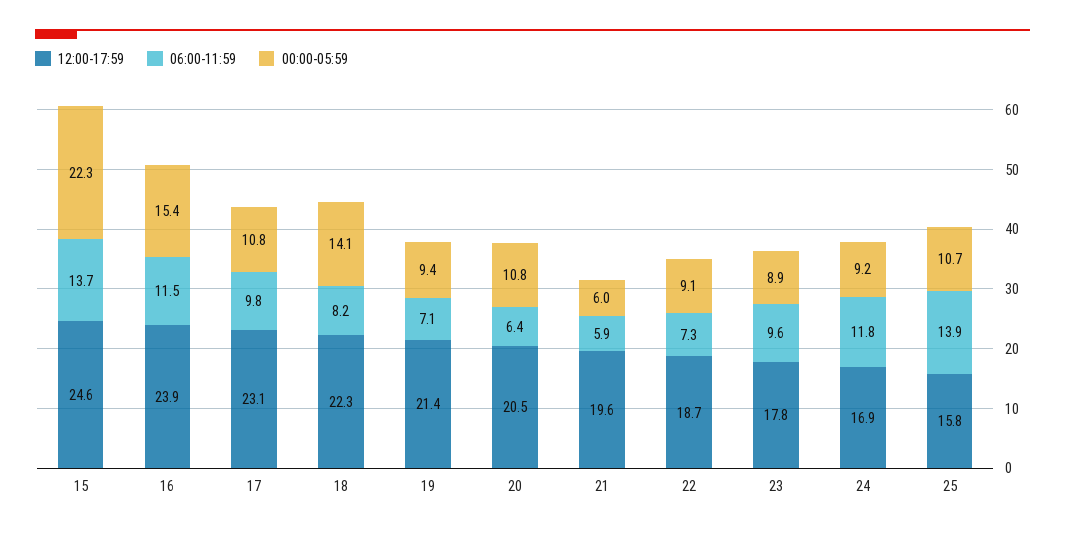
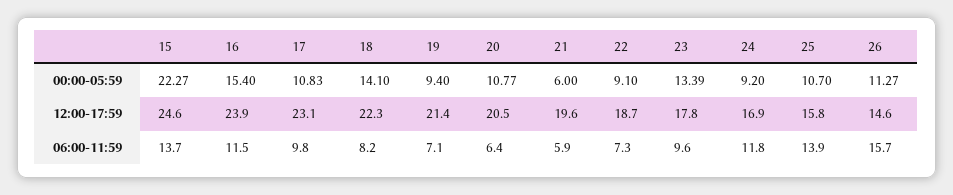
  {
    "12:00-17:59": {
      "15": 24.6,
      "16": 23.9,
      "17": 23.1,
      "18": 22.3,
      "19": 21.4,
      "20": 20.5,
      "21": 19.6,
      "22": 18.7,
      "23": 17.8,
      "24": 16.9,
-     "25": 15.8
+     "25": 15.8,
+     "26": 14.6
    },
    "06:00-11:59": {
      "15": 13.7,
      "16": 11.5,
      "17": 9.8,
      "18": 8.2,
      "19": 7.1,
      "20": 6.4,
      "21": 5.9,
      "22": 7.3,
      "23": 9.6,
      "24": 11.8,
-     "25": 13.9
+     "25": 13.9,
+     "26": 15.7
    },
    "00:00-05:59": {
      "15": 22.27,
      "16": 15.4,
      "17": 10.83,
      "18": 14.1,
      "19": 9.4,
      "20": 10.77,
      "21": 6,
      "22": 9.1,
-     "23": 8.9,
+     "23": 13.39,
      "24": 9.2,
-     "25": 10.7
+     "25": 10.7,
+     "26": 11.27
    }
  }

